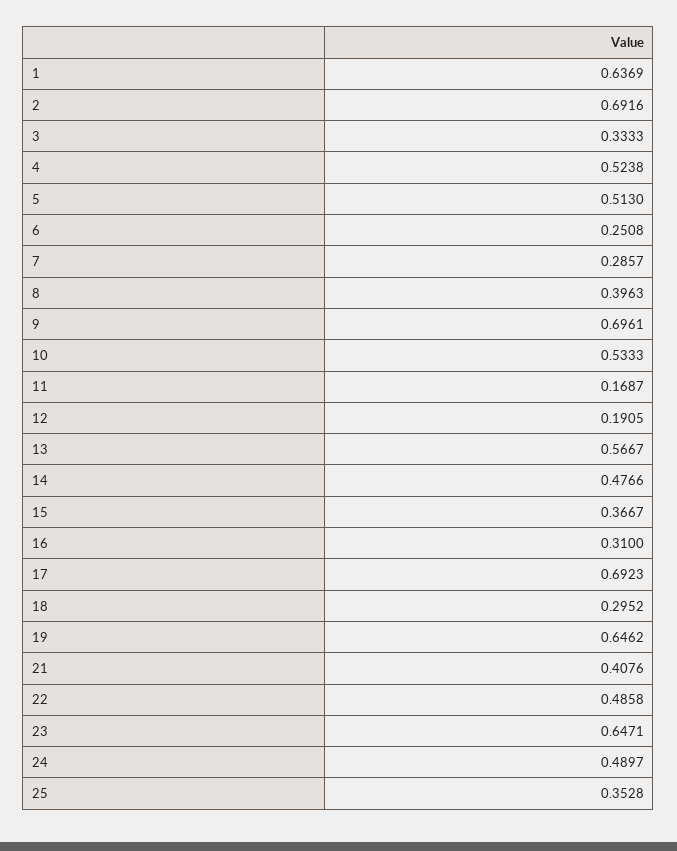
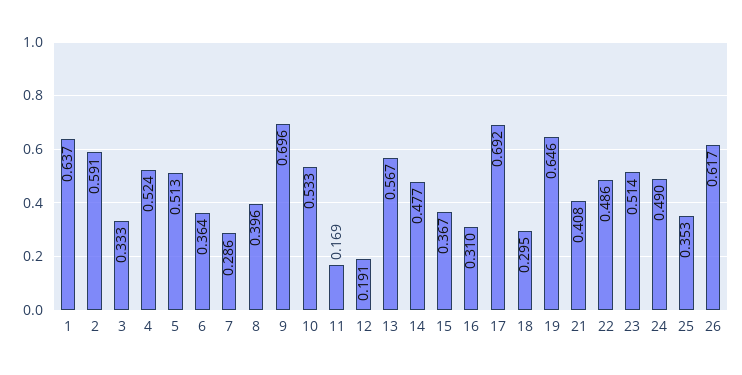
  {
    "1": 0.6369,
-   "2": 0.6916,
+   "2": 0.591,
    "3": 0.3333,
    "4": 0.5238,
    "5": 0.513,
-   "6": 0.2508,
+   "6": 0.364,
    "7": 0.2857,
    "8": 0.3963,
    "9": 0.6961,
    "10": 0.5333,
    "11": 0.1687,
    "12": 0.1905,
    "13": 0.5667,
    "14": 0.4766,
    "15": 0.3667,
    "16": 0.31,
    "17": 0.6923,
    "18": 0.2952,
    "19": 0.6462,
    "21": 0.4076,
    "22": 0.4858,
-   "23": 0.6471,
+   "23": 0.514,
    "24": 0.4897,
-   "25": 0.3528
+   "25": 0.3528,
+   "26": 0.617
  }

